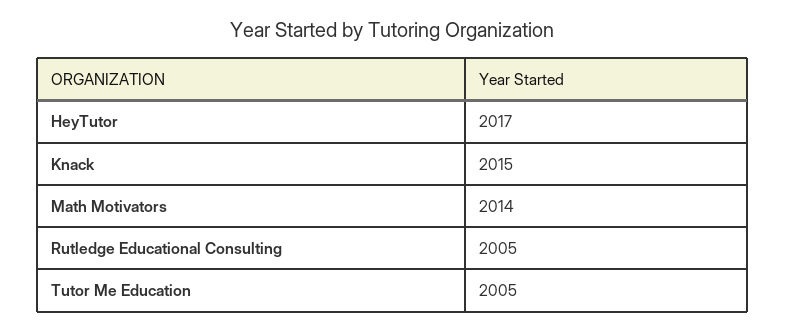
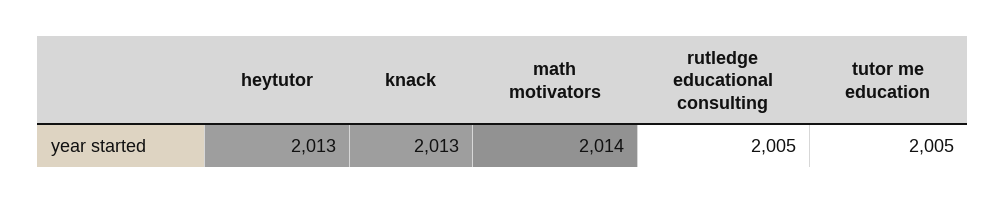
  {
-   "HeyTutor": 2017,
+   "HeyTutor": 2013,
-   "Knack": 2015,
+   "Knack": 2013,
    "Math Motivators": 2014,
    "Rutledge Educational Consulting": 2005,
    "Tutor Me Education": 2005
  }

